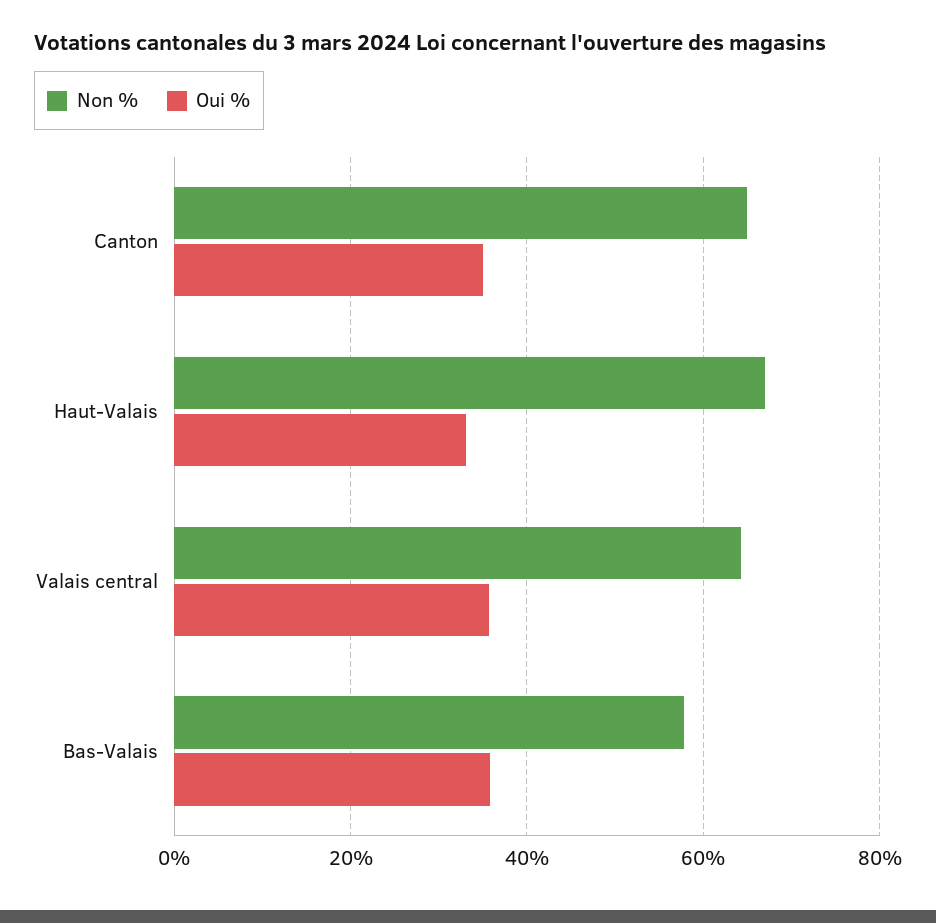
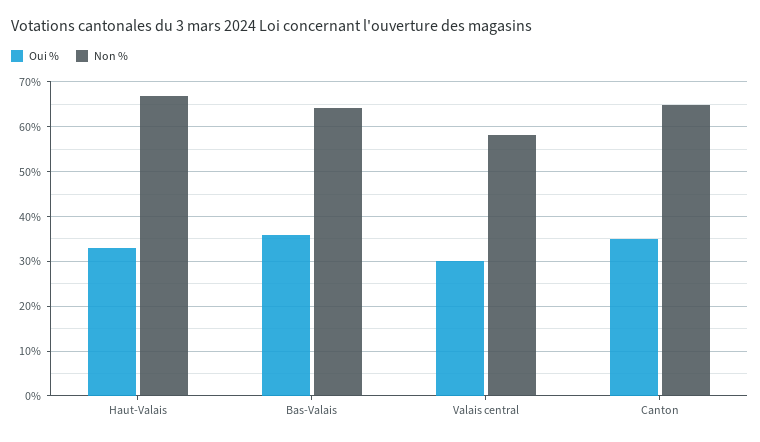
  {
    "Non %": {
      "Canton": 64,
      "Haut-Valais": 66,
-     "Valais central": 64,
+     "Valais central": 58,
-     "Bas-Valais": 58
+     "Bas-Valais": 64
    },
    "Oui %": {
      "Canton": 36,
      "Haut-Valais": 34,
-     "Valais central": 36,
+     "Valais central": 30,
      "Bas-Valais": 36
    }
  }

